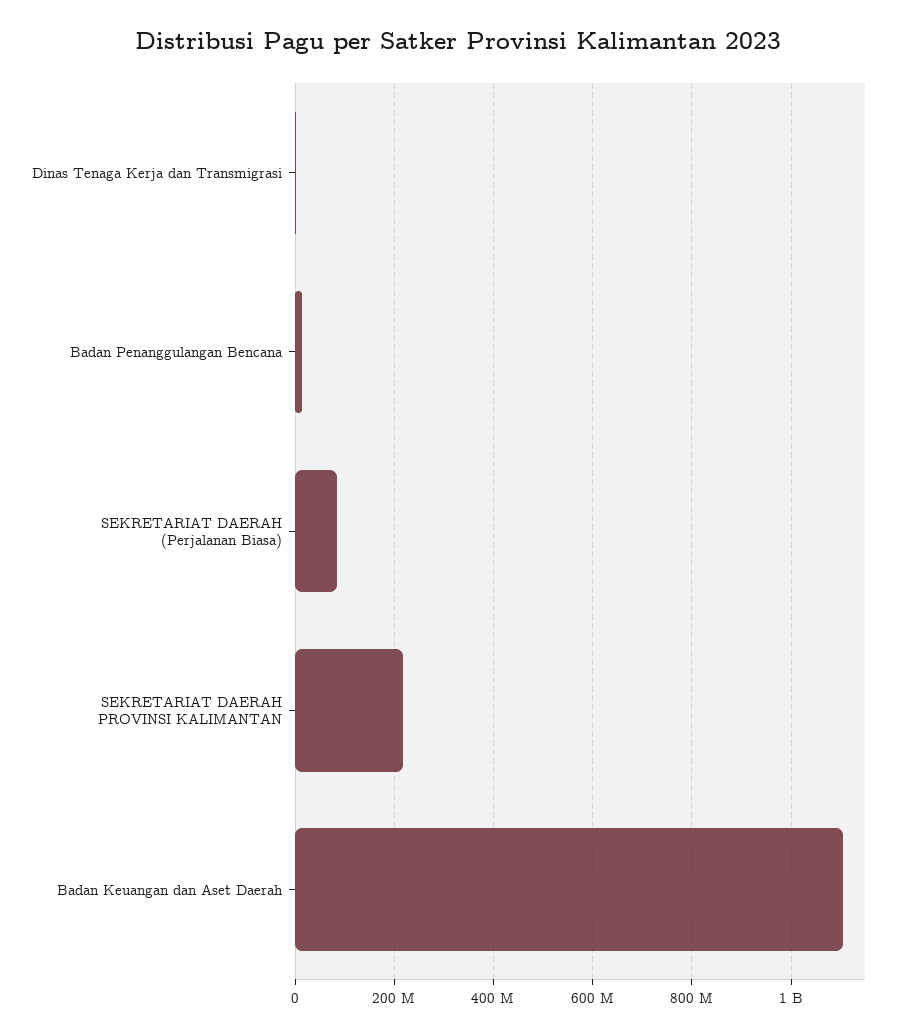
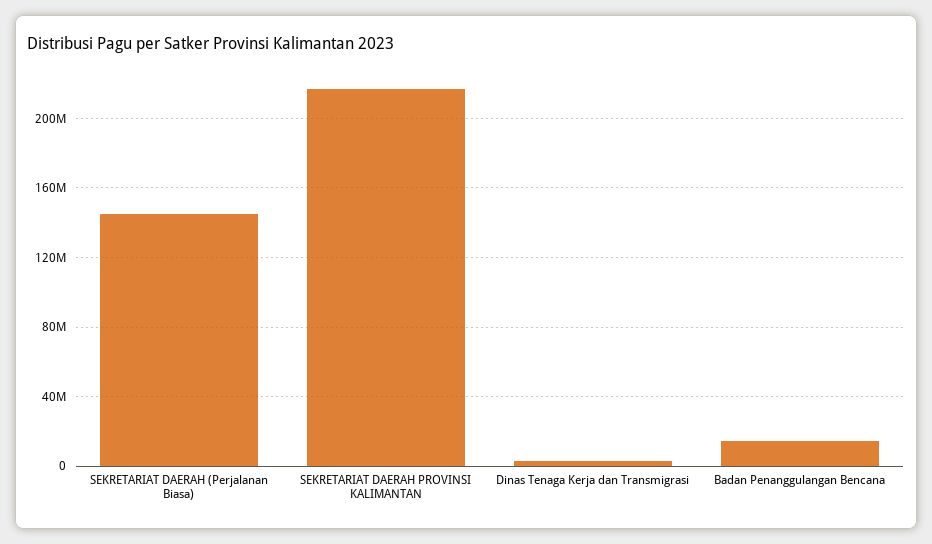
  {
    "Dinas Tenaga Kerja dan Transmigrasi": 5000000,
    "Badan Penanggulangan Bencana": 15000000,
-   "SEKRETARIAT DAERAH (Perjalanan Biasa)": 80000000,
+   "SEKRETARIAT DAERAH (Perjalanan Biasa)": 145000000,
-   "SEKRETARIAT DAERAH PROVINSI KALIMANTAN": 215000000,
+   "SEKRETARIAT DAERAH PROVINSI KALIMANTAN": 215000000
-   "Badan Keuangan dan Aset Daerah": 1100000000
  }

